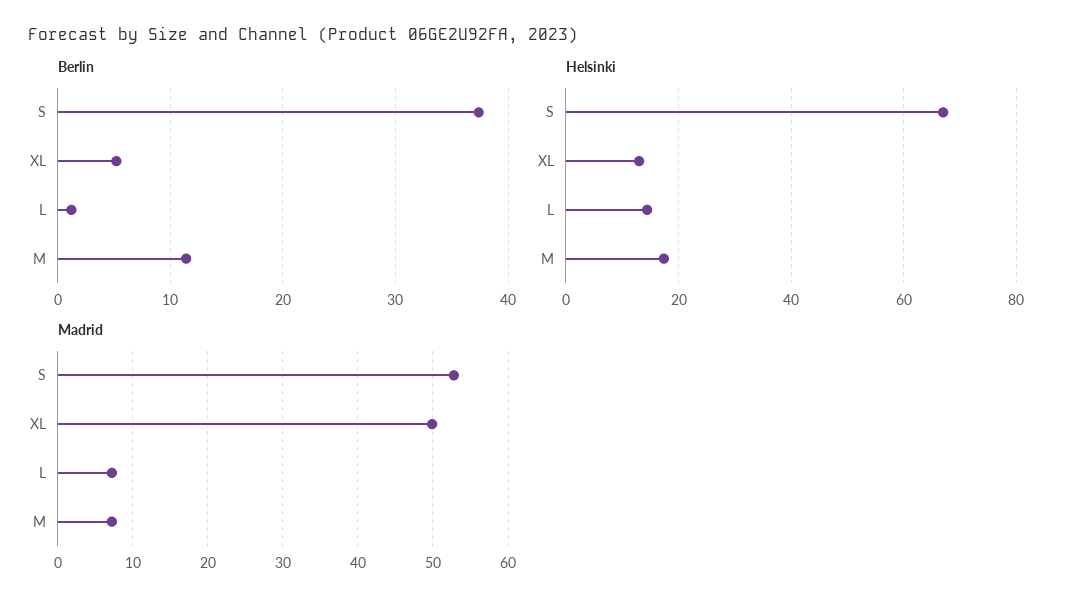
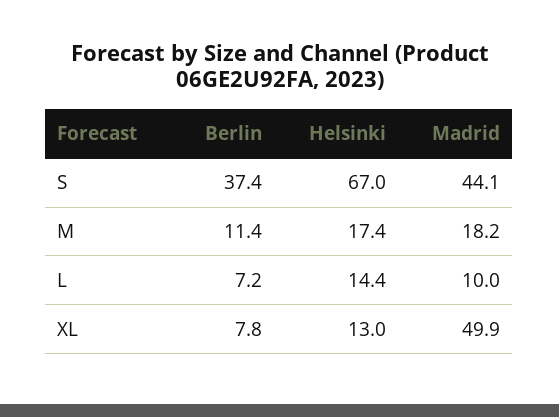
  {
    "Berlin": {
      "S": 37.4,
-     "XL": 5,
+     "XL": 7.8,
-     "L": 1,
+     "L": 7.2,
      "M": 11.4
    },
    "Helsinki": {
      "S": 67,
      "XL": 13,
      "L": 14.4,
      "M": 17.4
    },
    "Madrid": {
-     "S": 53,
+     "S": 44.1,
      "XL": 49.9,
-     "L": 7,
+     "L": 10,
-     "M": 7
+     "M": 18.2
    }
  }

